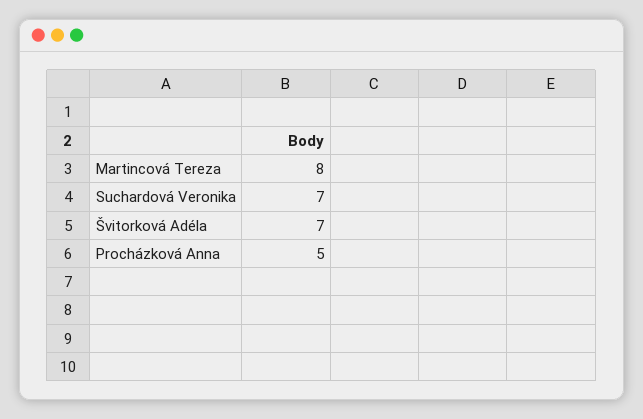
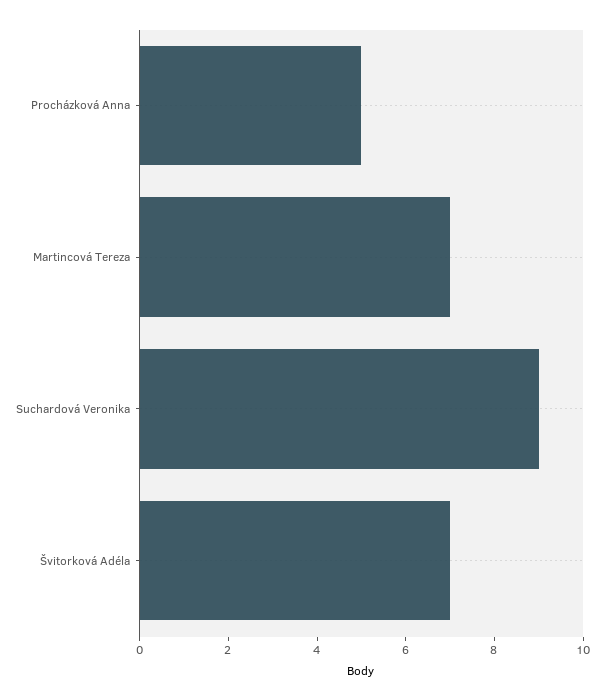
  {
-   "Martincová Tereza": 8,
+   "Martincová Tereza": 7,
-   "Suchardová Veronika": 7,
+   "Suchardová Veronika": 9,
    "Švitorková Adéla": 7,
    "Procházková Anna": 5
  }

